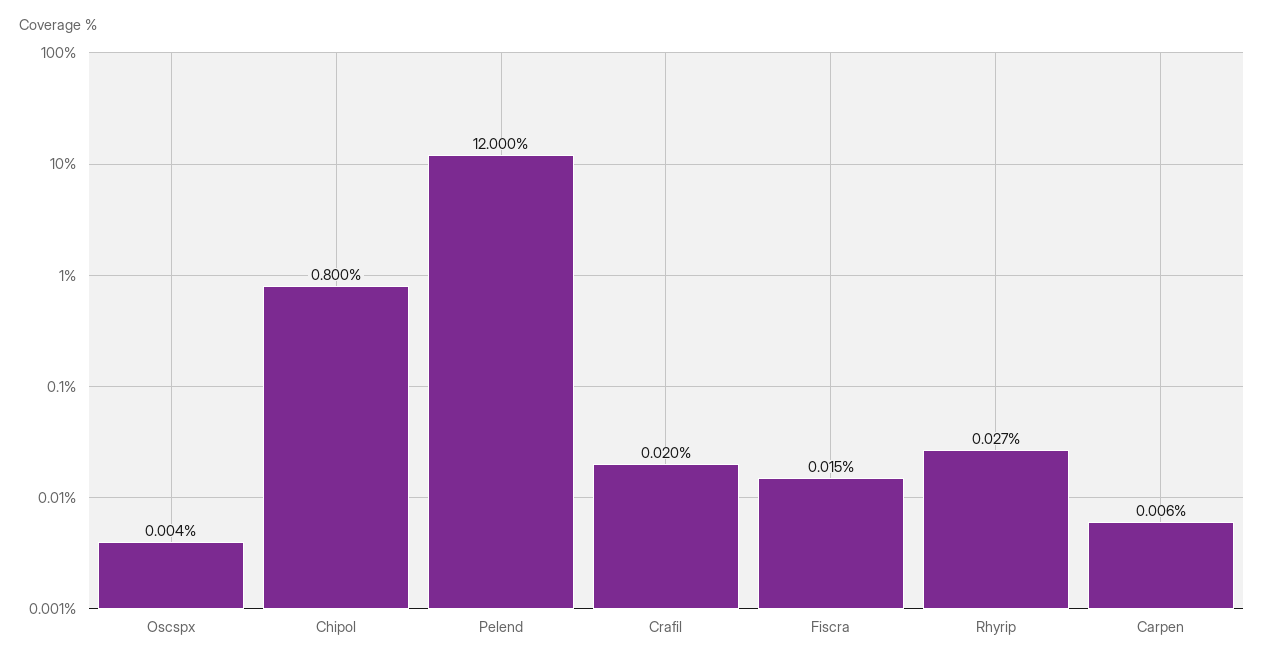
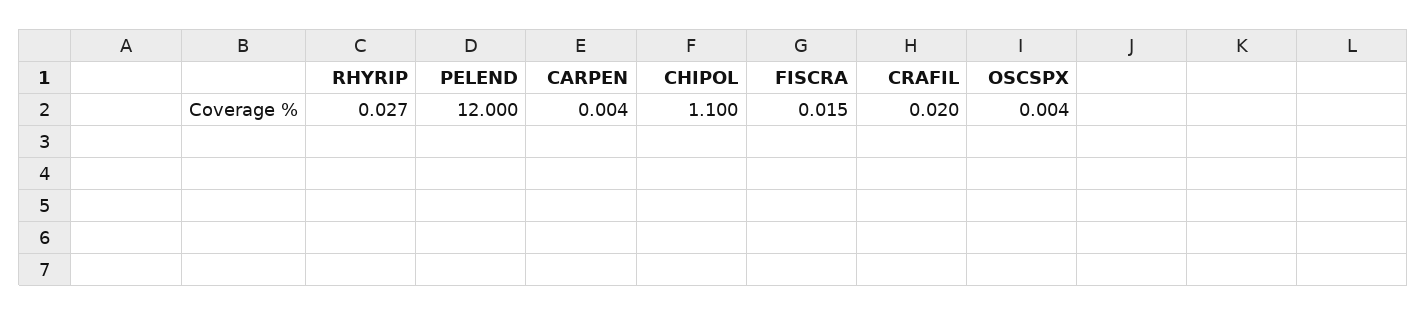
  {
    "Oscspx": 0.004,
-   "Chipol": 0.8,
+   "Chipol": 1.1,
    "Pelend": 12,
    "Crafil": 0.02,
    "Fiscra": 0.015,
    "Rhyrip": 0.027,
-   "Carpen": 0.006
+   "Carpen": 0.004
  }

